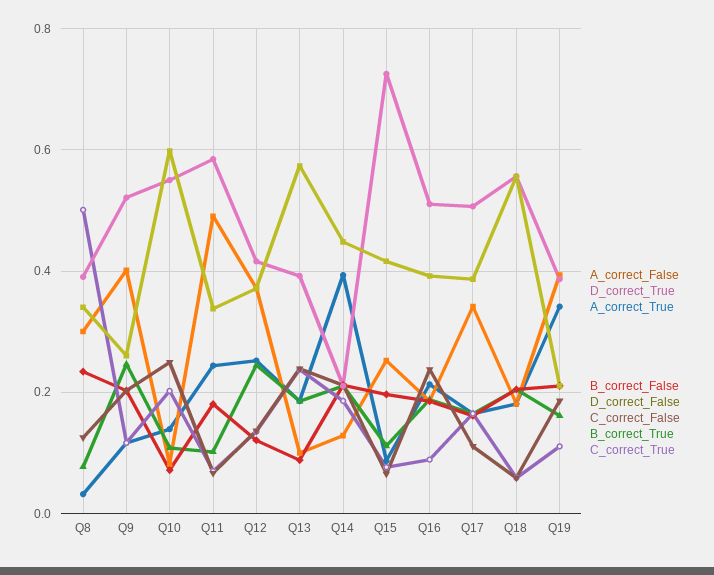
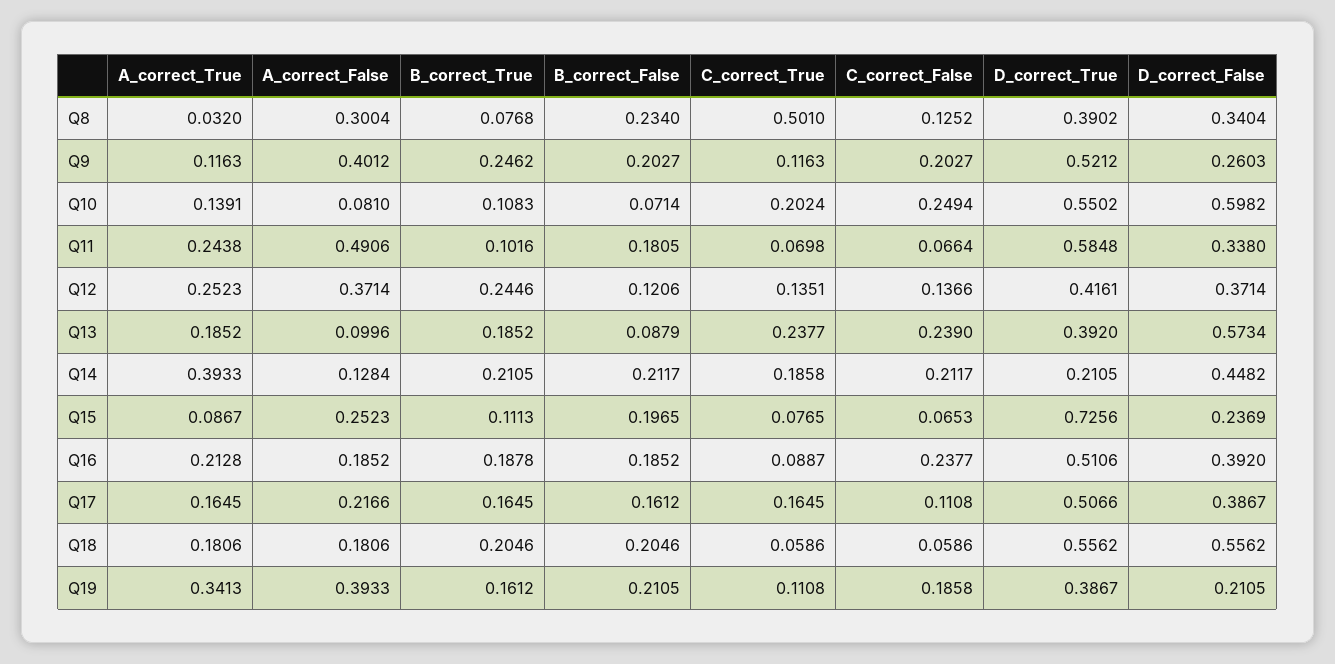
  {
    "A_correct_False": {
      "Q8": 0.3004,
      "Q9": 0.4012,
      "Q10": 0.081,
      "Q11": 0.4906,
      "Q12": 0.3714,
      "Q13": 0.0996,
      "Q14": 0.1284,
      "Q15": 0.2523,
      "Q16": 0.1852,
-     "Q17": 0.34,
+     "Q17": 0.2166,
      "Q18": 0.1806,
      "Q19": 0.3933
    },
    "D_correct_True": {
      "Q8": 0.3902,
      "Q9": 0.5212,
      "Q10": 0.5502,
      "Q11": 0.5848,
      "Q12": 0.4161,
      "Q13": 0.392,
      "Q14": 0.2105,
      "Q15": 0.7256,
      "Q16": 0.5106,
      "Q17": 0.5066,
      "Q18": 0.5562,
      "Q19": 0.3867
    },
    "A_correct_True": {
      "Q8": 0.032,
      "Q9": 0.1163,
      "Q10": 0.1391,
      "Q11": 0.2438,
      "Q12": 0.2523,
      "Q13": 0.1852,
      "Q14": 0.3933,
      "Q15": 0.0867,
      "Q16": 0.2128,
      "Q17": 0.1645,
      "Q18": 0.1806,
      "Q19": 0.3413
    },
    "B_correct_False": {
      "Q8": 0.234,
      "Q9": 0.2027,
      "Q10": 0.0714,
      "Q11": 0.1805,
      "Q12": 0.1206,
      "Q13": 0.0879,
      "Q14": 0.2117,
      "Q15": 0.1965,
      "Q16": 0.1852,
      "Q17": 0.1612,
      "Q18": 0.2046,
      "Q19": 0.2105
    },
    "D_correct_False": {
      "Q8": 0.3404,
      "Q9": 0.2603,
      "Q10": 0.5982,
      "Q11": 0.338,
      "Q12": 0.3714,
      "Q13": 0.5734,
      "Q14": 0.4482,
-     "Q15": 0.42,
+     "Q15": 0.2369,
      "Q16": 0.392,
      "Q17": 0.3867,
      "Q18": 0.5562,
      "Q19": 0.2105
    },
    "C_correct_False": {
      "Q8": 0.1252,
      "Q9": 0.2027,
      "Q10": 0.2494,
      "Q11": 0.0664,
      "Q12": 0.1366,
      "Q13": 0.239,
      "Q14": 0.2117,
      "Q15": 0.0653,
      "Q16": 0.2377,
      "Q17": 0.1108,
      "Q18": 0.0586,
      "Q19": 0.1858
    },
    "B_correct_True": {
      "Q8": 0.0768,
      "Q9": 0.2462,
      "Q10": 0.1083,
      "Q11": 0.1016,
      "Q12": 0.2446,
      "Q13": 0.1852,
      "Q14": 0.2105,
      "Q15": 0.1113,
      "Q16": 0.1878,
      "Q17": 0.1645,
      "Q18": 0.2046,
      "Q19": 0.1612
    },
    "C_correct_True": {
      "Q8": 0.501,
      "Q9": 0.1163,
      "Q10": 0.2024,
      "Q11": 0.0698,
      "Q12": 0.1351,
      "Q13": 0.2377,
      "Q14": 0.1858,
      "Q15": 0.0765,
      "Q16": 0.0887,
      "Q17": 0.1645,
      "Q18": 0.0586,
      "Q19": 0.1108
    }
  }

